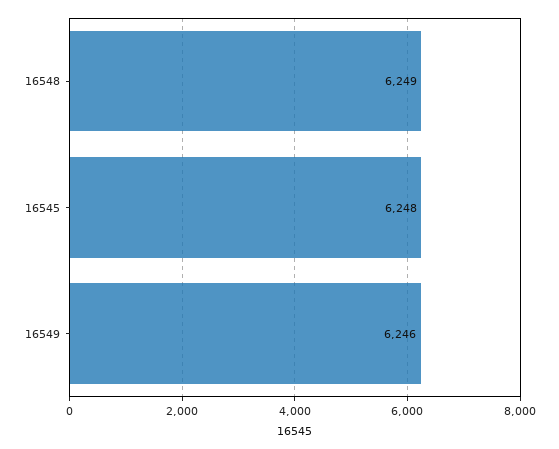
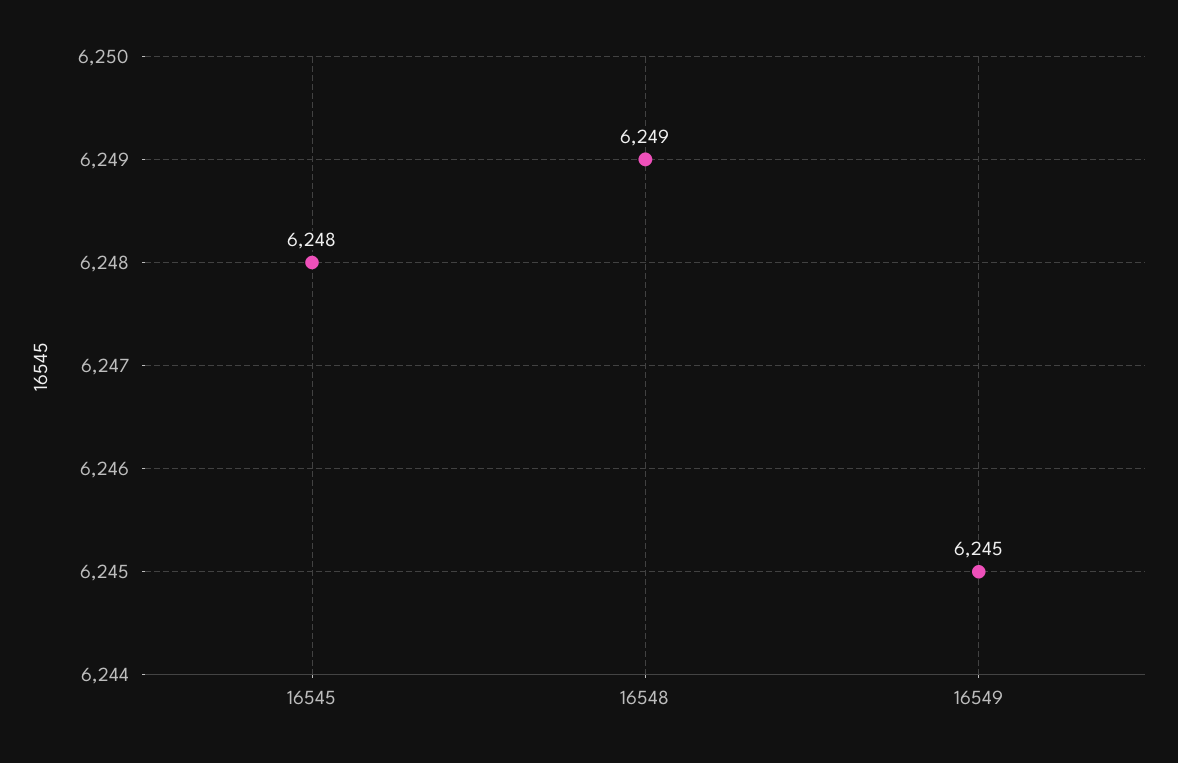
  {
    "16548": 6249,
    "16545": 6248,
-   "16549": 6246
+   "16549": 6245
  }

